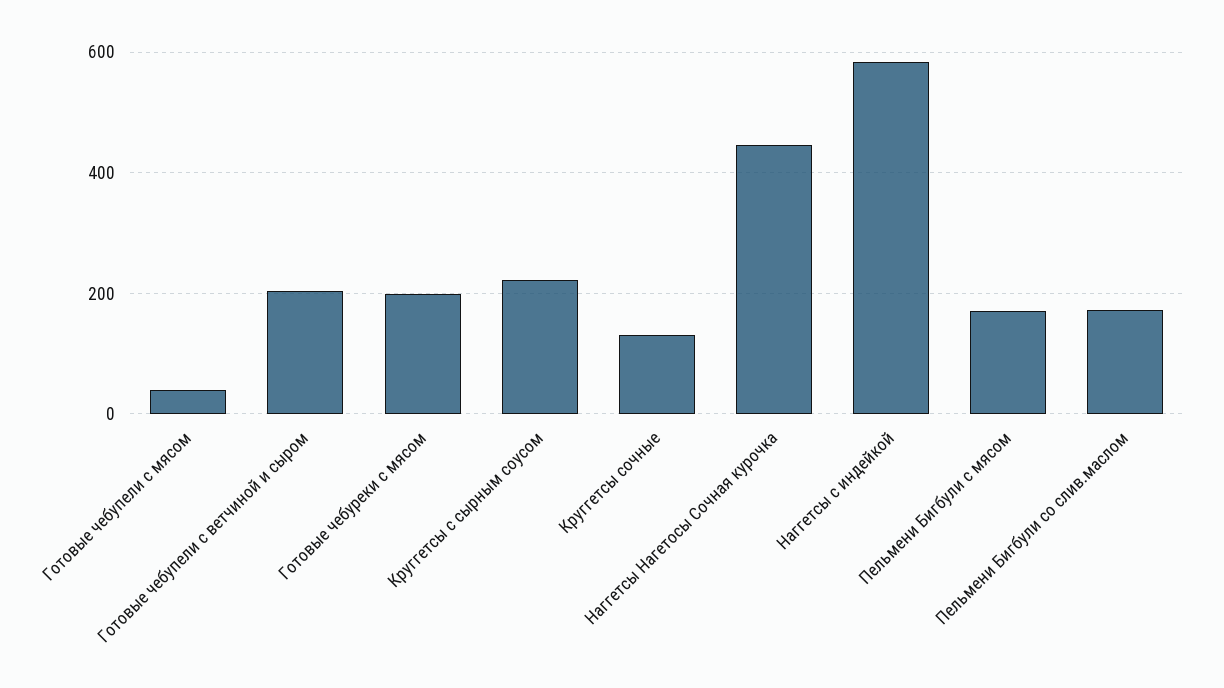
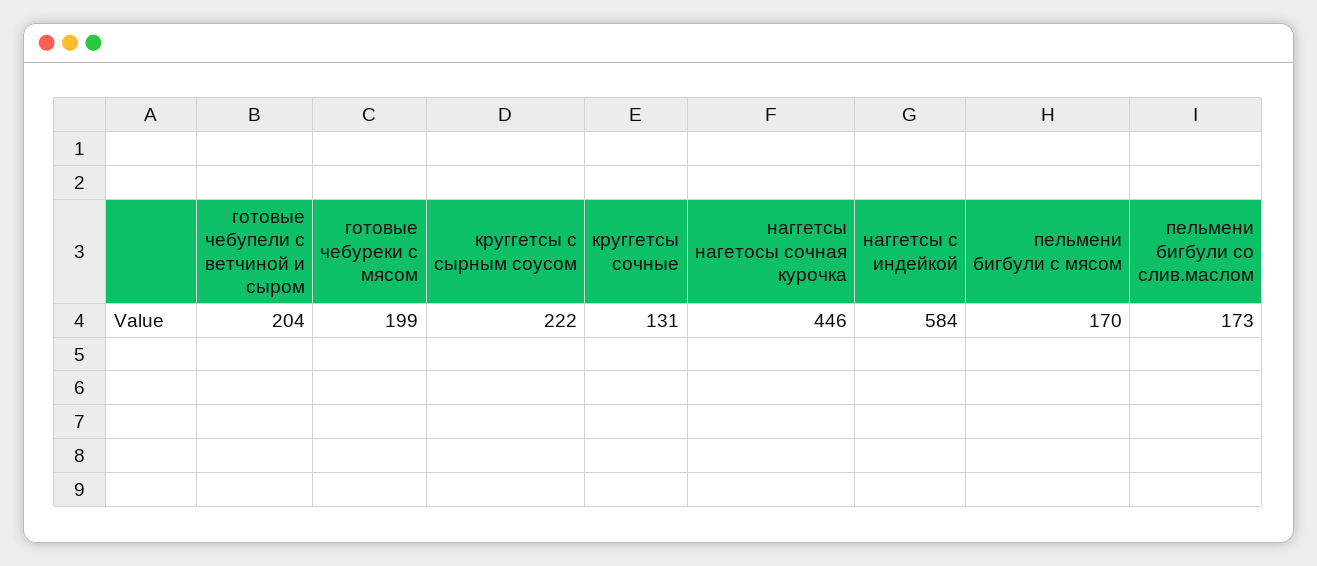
  {
-   "Готовые чебупели с мясом": 40,
    "Готовые чебупели с ветчиной и сыром": 204,
    "Готовые чебуреки с мясом": 199,
    "Круггетсы с сырным соусом": 222,
    "Круггетсы сочные": 131,
    "Наггетсы Нагетосы Сочная курочка": 446,
    "Наггетсы с индейкой": 584,
    "Пельмени Бигбули с мясом": 170,
    "Пельмени Бигбули со слив.маслом": 173
  }

